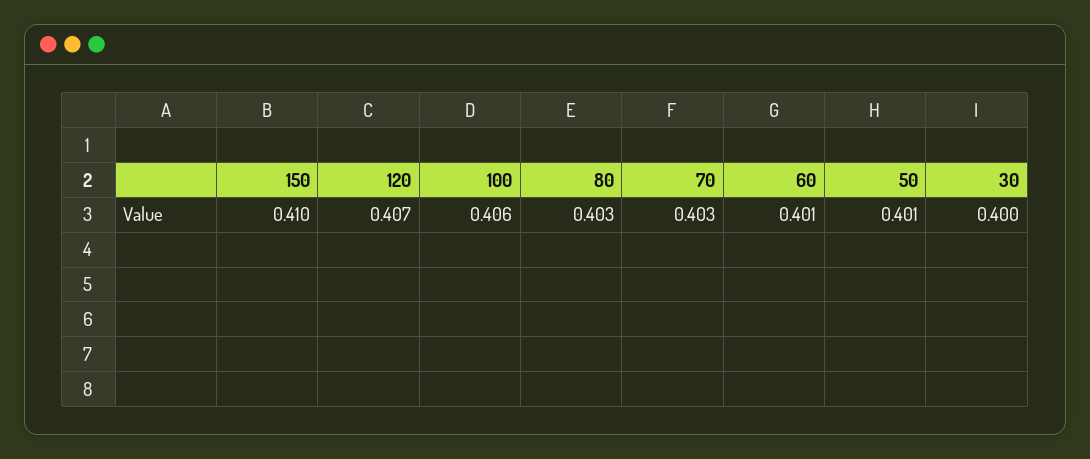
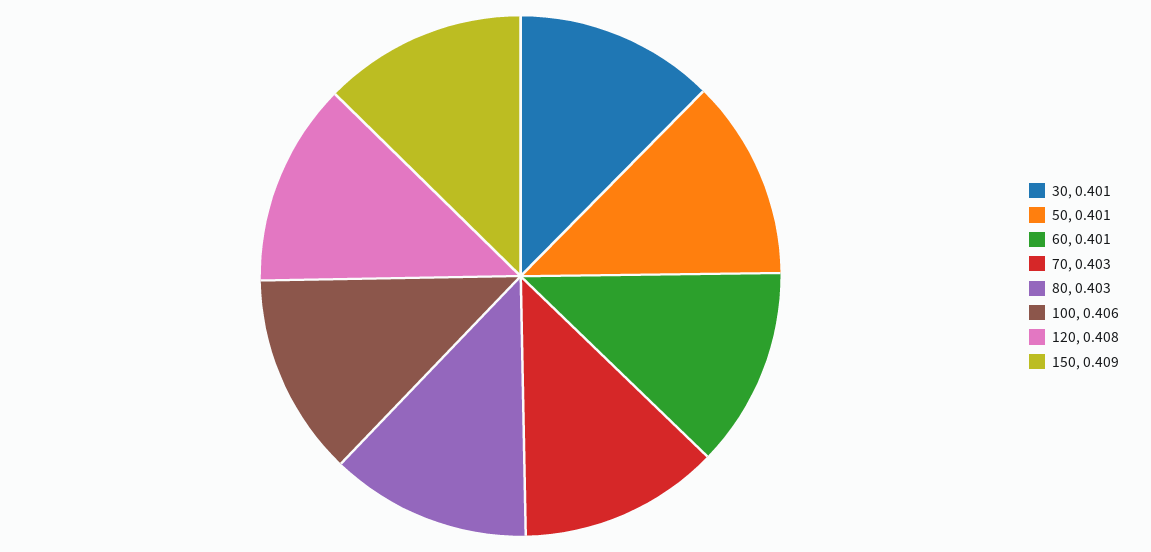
  {
-   "150": 0.41,
+   "150": 0.409,
-   "120": 0.407,
+   "120": 0.408,
    "100": 0.406,
    "80": 0.403,
    "70": 0.403,
    "60": 0.401,
    "50": 0.401,
-   "30": 0.4
+   "30": 0.401
  }

